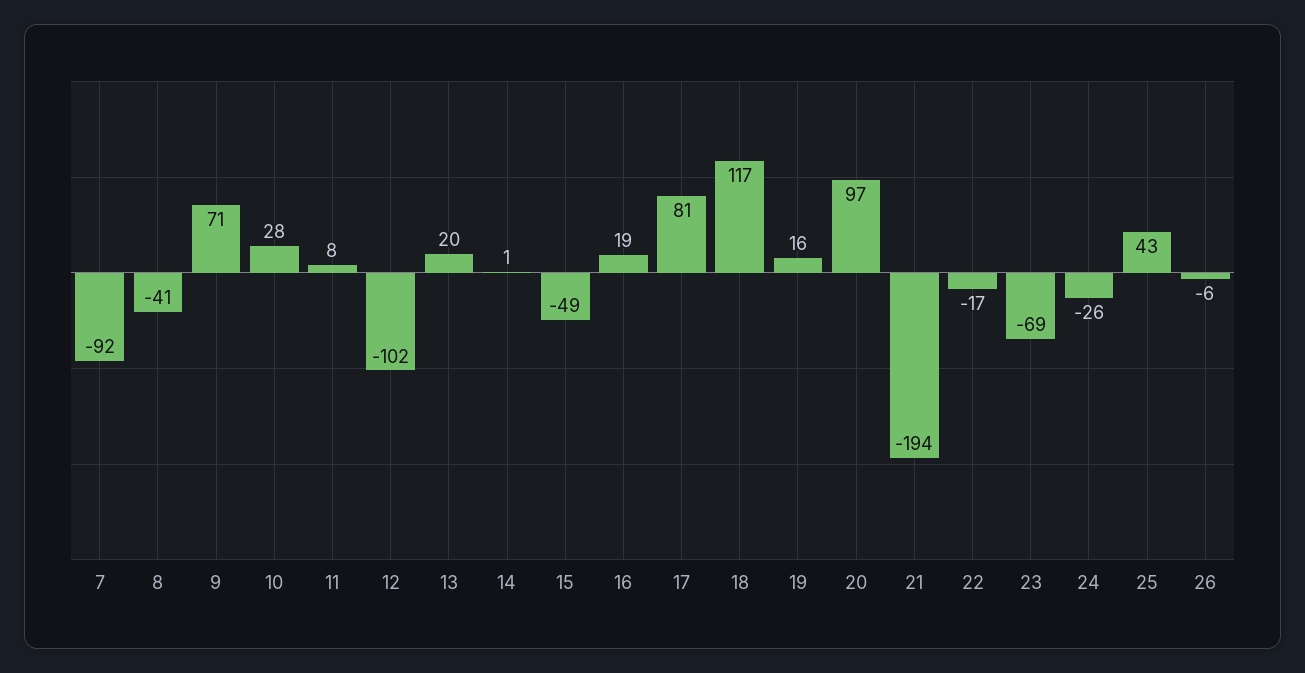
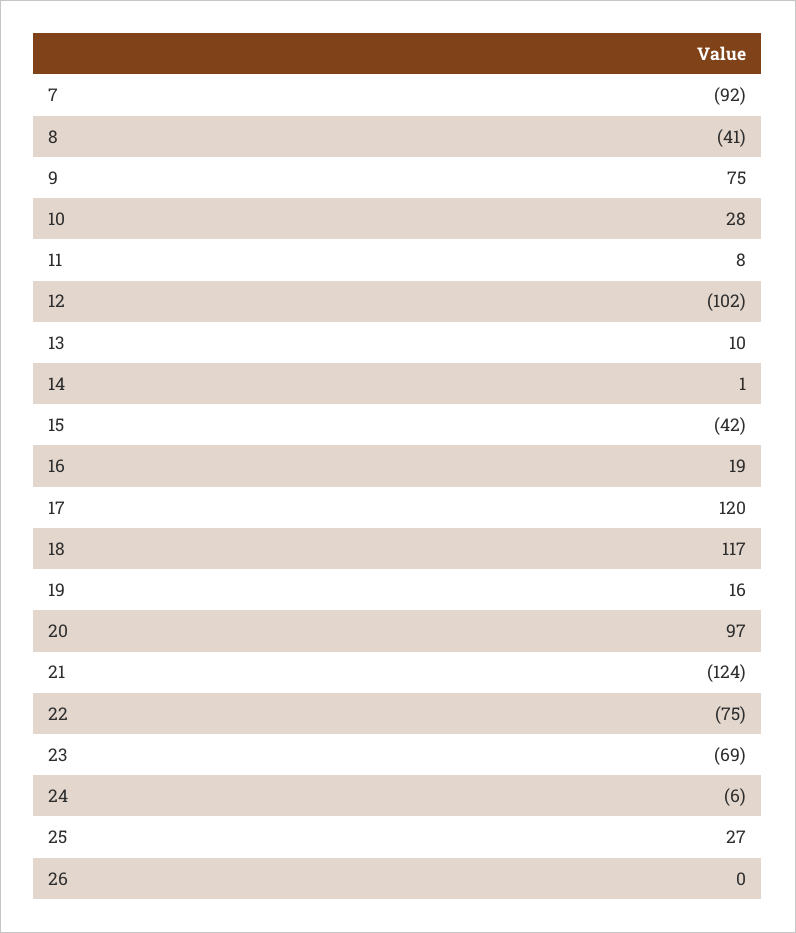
  {
    "7": -92,
    "8": -41,
-   "9": 71,
+   "9": 75,
    "10": 28,
    "11": 8,
    "12": -102,
-   "13": 20,
+   "13": 10,
    "14": 1,
-   "15": -49,
+   "15": -42,
    "16": 19,
-   "17": 81,
+   "17": 120,
    "18": 117,
    "19": 16,
    "20": 97,
-   "21": -194,
+   "21": -124,
-   "22": -17,
+   "22": -75,
    "23": -69,
-   "24": -26,
+   "24": -6,
-   "25": 43,
+   "25": 27,
-   "26": -6
+   "26": 0
  }

